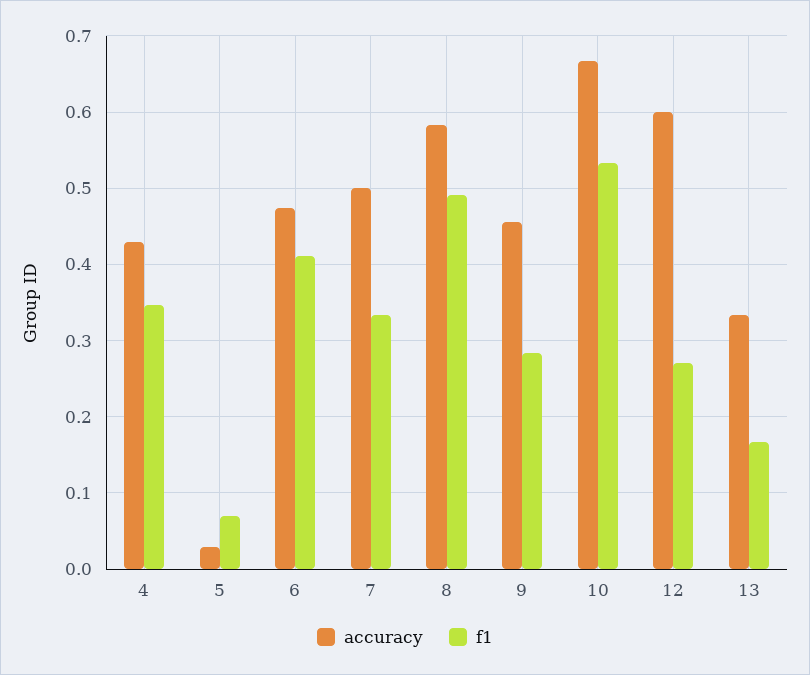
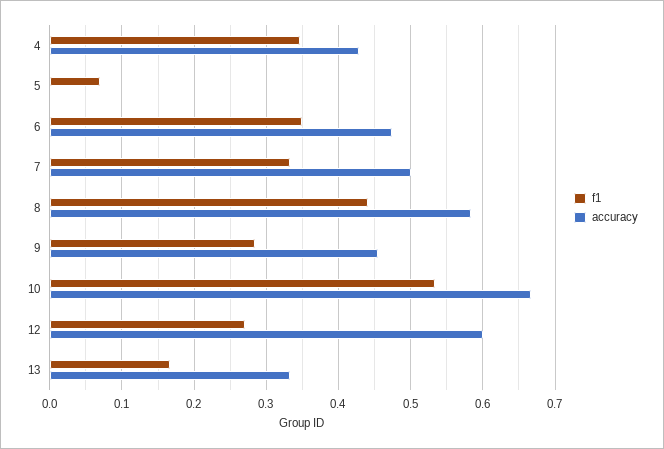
  {
    "accuracy": {
      "4": 0.43,
-     "5": 0.03,
+     "5": 0,
      "6": 0.47,
      "7": 0.5,
      "8": 0.58,
      "9": 0.46,
      "10": 0.67,
      "12": 0.6,
      "13": 0.33
    },
    "f1": {
      "4": 0.35,
      "5": 0.07,
-     "6": 0.41,
+     "6": 0.35,
      "7": 0.33,
-     "8": 0.49,
+     "8": 0.44,
      "9": 0.28,
      "10": 0.53,
      "12": 0.27,
      "13": 0.17
    }
  }

